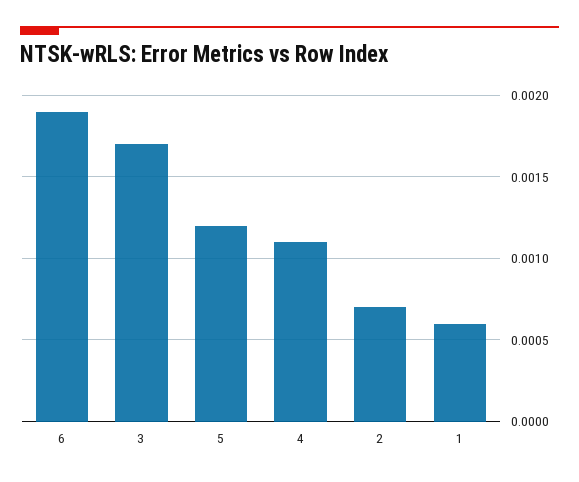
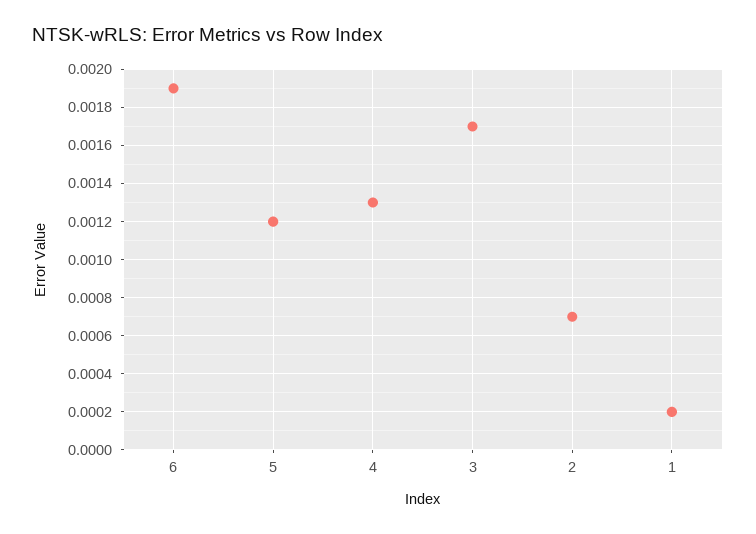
  {
    "6": 0.0019,
    "3": 0.0017,
    "5": 0.0012,
-   "4": 0.0011,
+   "4": 0.0013,
    "2": 0.0007,
-   "1": 0.0006
+   "1": 0.0002
  }

